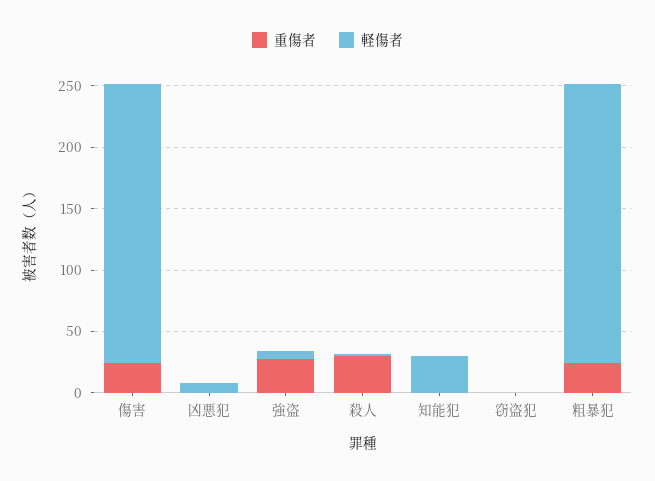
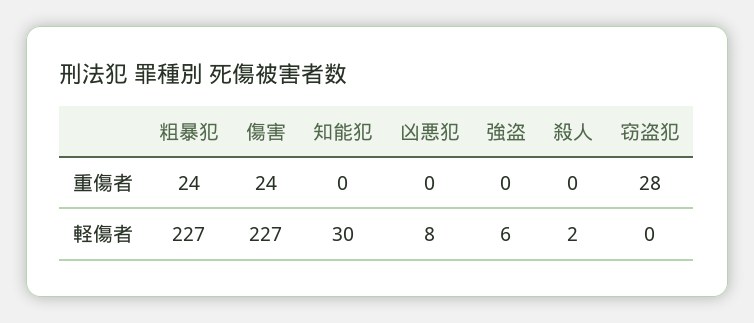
  {
    "重傷者": {
      "傷害": 24,
      "凶悪犯": 0,
-     "強盗": 30,
+     "強盗": 0,
-     "殺人": 30,
+     "殺人": 0,
      "知能犯": 0,
-     "窃盗犯": 0,
+     "窃盗犯": 28,
      "粗暴犯": 24
    },
    "軽傷者": {
      "傷害": 227,
      "凶悪犯": 8,
      "強盗": 6,
      "殺人": 2,
      "知能犯": 30,
      "窃盗犯": 0,
      "粗暴犯": 227
    }
  }

